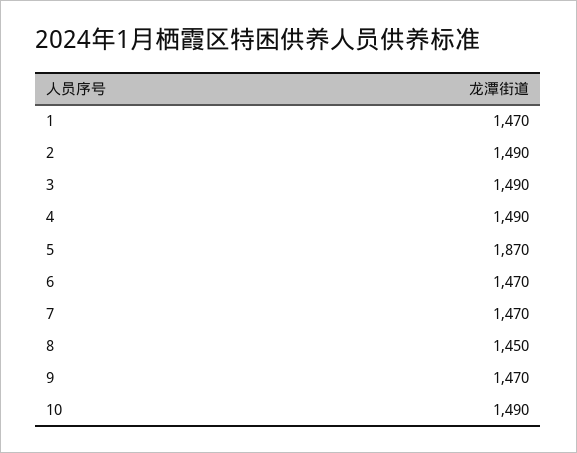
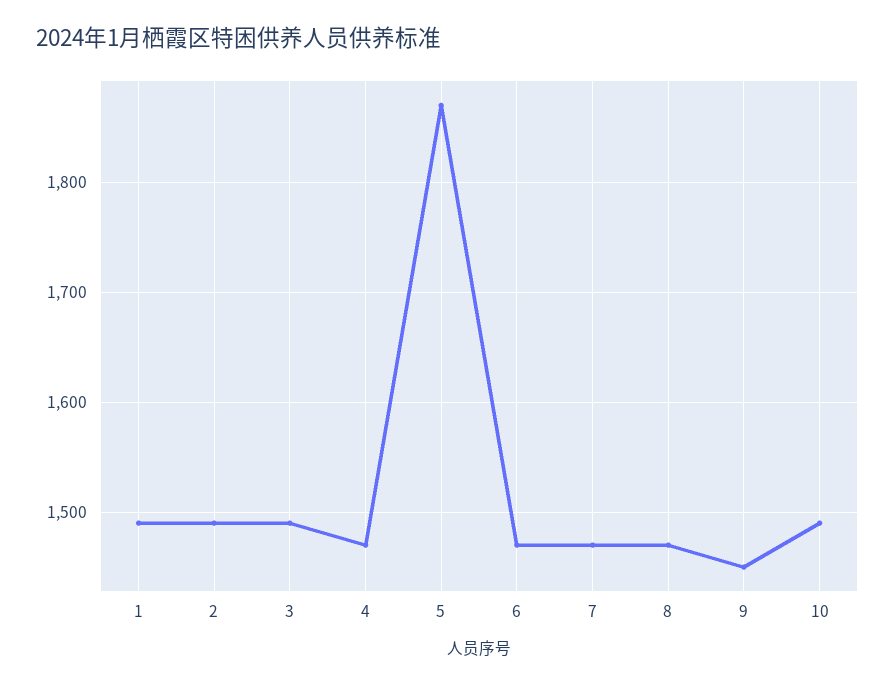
  {
-   "1": 1470,
+   "1": 1490,
    "2": 1490,
    "3": 1490,
-   "4": 1490,
+   "4": 1470,
    "5": 1870,
    "6": 1470,
    "7": 1470,
-   "8": 1450,
+   "8": 1470,
-   "9": 1470,
+   "9": 1450,
    "10": 1490
  }

